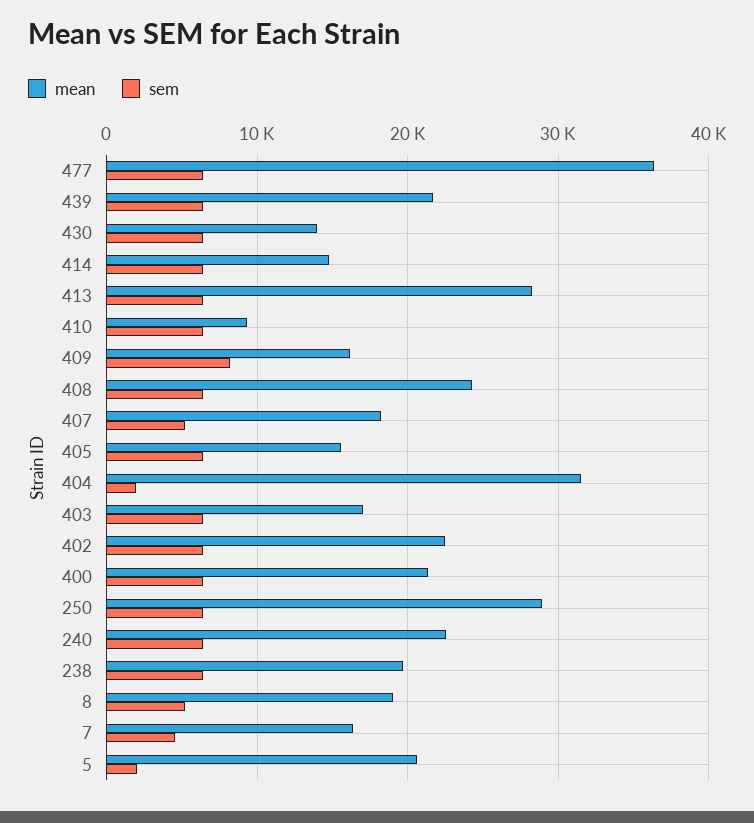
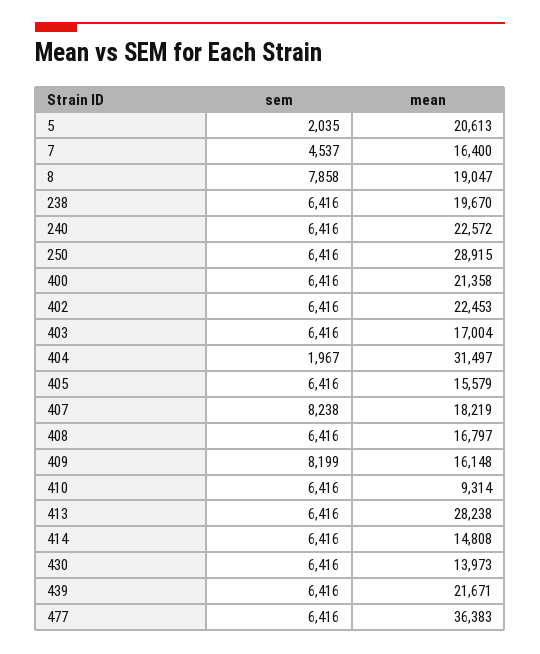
  {
    "mean": {
      "477": 36383,
      "439": 21671,
      "430": 13973,
      "414": 14808,
      "413": 28238,
      "410": 9314,
      "409": 16148,
-     "408": 24000,
+     "408": 16797,
      "407": 18219,
      "405": 15579,
      "404": 31497,
      "403": 17004,
      "402": 22453,
      "400": 21358,
      "250": 28915,
      "240": 22572,
      "238": 19670,
      "8": 19047,
      "7": 16400,
      "5": 20613
    },
    "sem": {
      "477": 6416,
      "439": 6416,
      "430": 6416,
      "414": 6416,
      "413": 6416,
      "410": 6416,
      "409": 8199,
      "408": 6416,
-     "407": 5000,
+     "407": 8238,
      "405": 6416,
      "404": 1967,
      "403": 6416,
      "402": 6416,
      "400": 6416,
      "250": 6416,
      "240": 6416,
      "238": 6416,
-     "8": 5000,
+     "8": 7858,
      "7": 4537,
      "5": 2035
    }
  }

